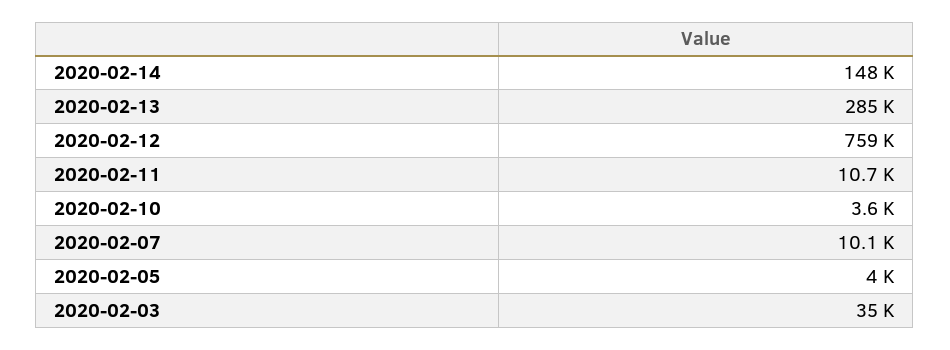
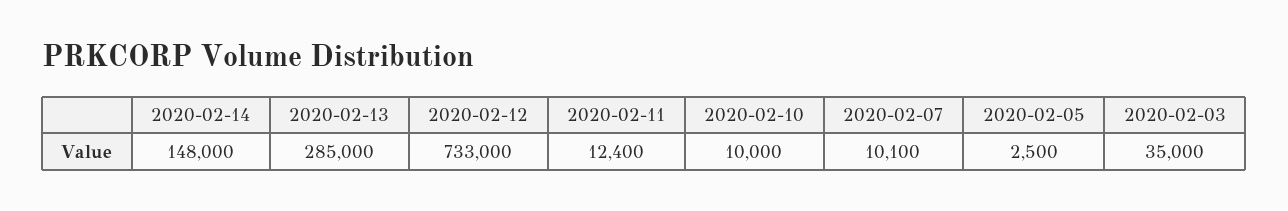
  {
    "2020-02-14": 148000,
    "2020-02-13": 285000,
-   "2020-02-12": 759000,
+   "2020-02-12": 733000,
-   "2020-02-11": 10700,
+   "2020-02-11": 12400,
-   "2020-02-10": 3600,
+   "2020-02-10": 10000,
    "2020-02-07": 10100,
-   "2020-02-05": 4000,
+   "2020-02-05": 2500,
    "2020-02-03": 35000
  }

